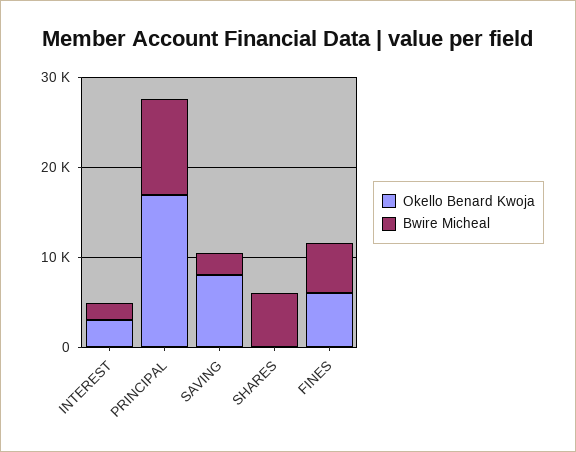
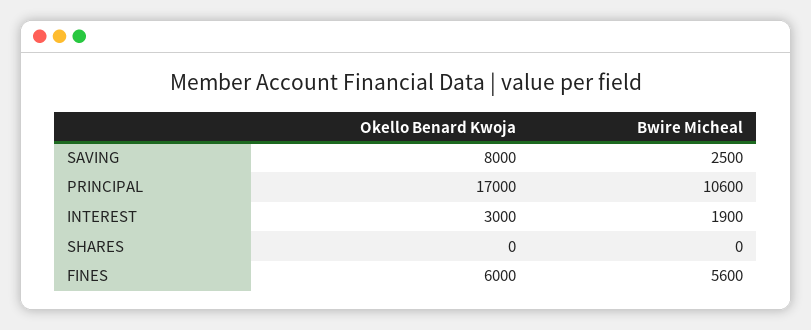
  {
    "Okello Benard Kwoja": {
      "INTEREST": 3000,
      "PRINCIPAL": 17000,
      "SAVING": 8000,
      "SHARES": 0,
      "FINES": 6000
    },
    "Bwire Micheal": {
      "INTEREST": 1900,
      "PRINCIPAL": 10600,
      "SAVING": 2500,
-     "SHARES": 6000,
+     "SHARES": 0,
      "FINES": 5600
    }
  }

